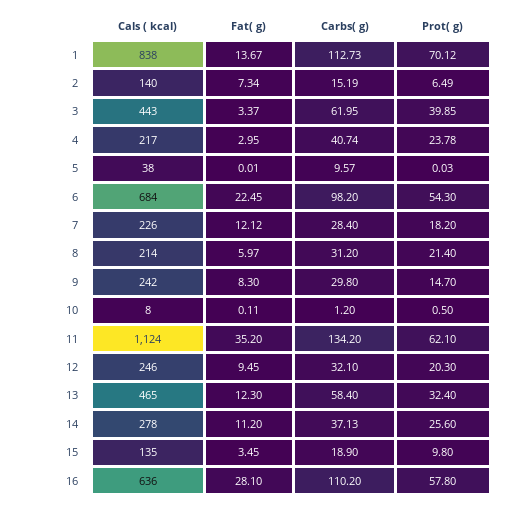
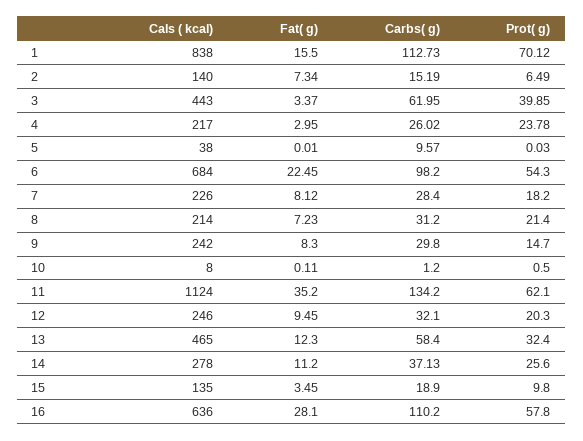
  {
    "Cals ( kcal)": {
      "1": 838,
      "2": 140,
      "3": 443,
      "4": 217,
      "5": 38,
      "6": 684,
      "7": 226,
      "8": 214,
      "9": 242,
      "10": 8,
      "11": 1124,
      "12": 246,
      "13": 465,
      "14": 278,
      "15": 135,
      "16": 636
    },
    "Fat( g)": {
-     "1": 13.67,
+     "1": 15.5,
      "2": 7.34,
      "3": 3.37,
      "4": 2.95,
      "5": 0.01,
      "6": 22.45,
-     "7": 12.12,
+     "7": 8.12,
-     "8": 5.97,
+     "8": 7.23,
      "9": 8.3,
      "10": 0.11,
      "11": 35.2,
      "12": 9.45,
      "13": 12.3,
      "14": 11.2,
      "15": 3.45,
      "16": 28.1
    },
    "Carbs( g)": {
      "1": 112.73,
      "2": 15.19,
      "3": 61.95,
-     "4": 40.74,
+     "4": 26.02,
      "5": 9.57,
      "6": 98.2,
      "7": 28.4,
      "8": 31.2,
      "9": 29.8,
      "10": 1.2,
      "11": 134.2,
      "12": 32.1,
      "13": 58.4,
      "14": 37.13,
      "15": 18.9,
      "16": 110.2
    },
    "Prot( g)": {
      "1": 70.12,
      "2": 6.49,
      "3": 39.85,
      "4": 23.78,
      "5": 0.03,
      "6": 54.3,
      "7": 18.2,
      "8": 21.4,
      "9": 14.7,
      "10": 0.5,
      "11": 62.1,
      "12": 20.3,
      "13": 32.4,
      "14": 25.6,
      "15": 9.8,
      "16": 57.8
    }
  }

